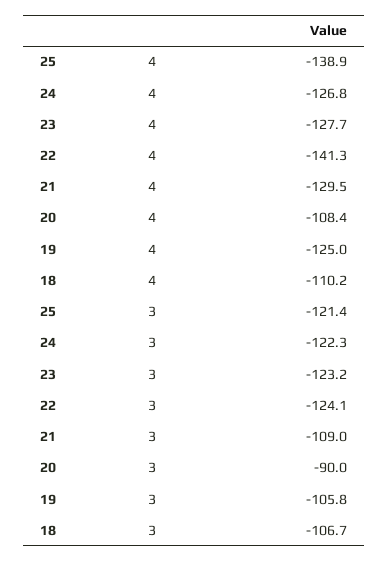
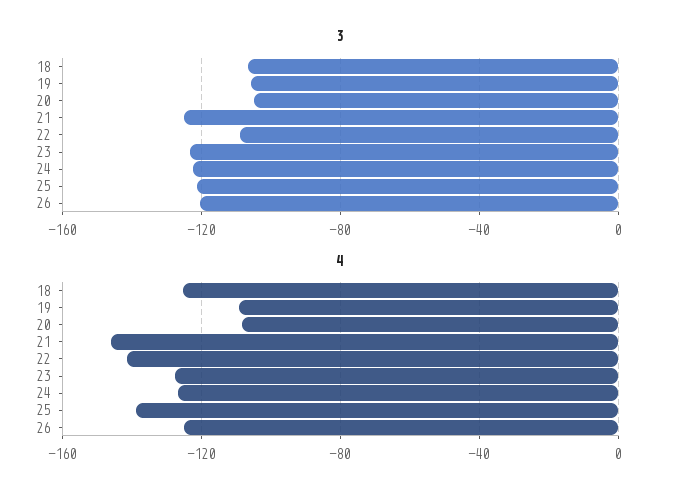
  {
    "4": {
      "25": -138.9,
      "24": -126.8,
      "23": -127.7,
      "22": -141.3,
-     "21": -129.5,
+     "21": -145,
      "20": -108.4,
-     "19": -125,
+     "19": -110,
-     "18": -110.2
+     "18": -125,
+     "26": -125
    },
    "3": {
      "25": -121.4,
      "24": -122.3,
      "23": -123.2,
-     "22": -124.1,
+     "22": -110,
-     "21": -109,
+     "21": -125,
-     "20": -90,
+     "20": -105,
      "19": -105.8,
-     "18": -106.7
+     "18": -106.7,
+     "26": -120
    }
  }

